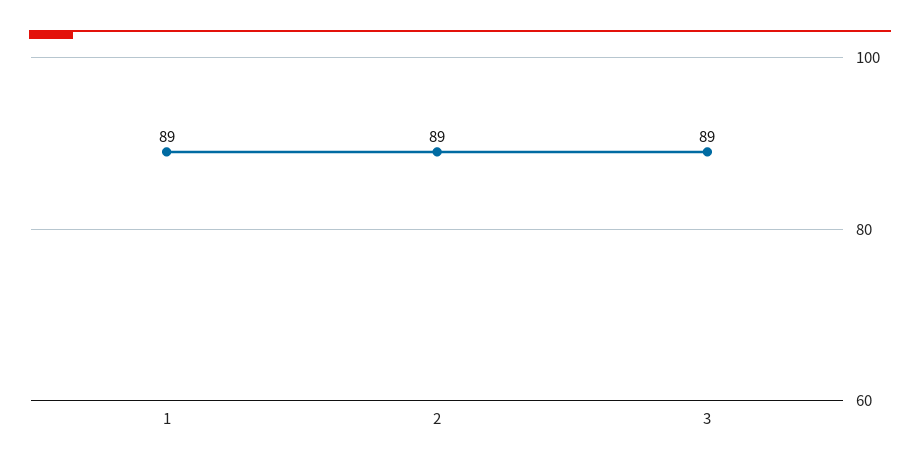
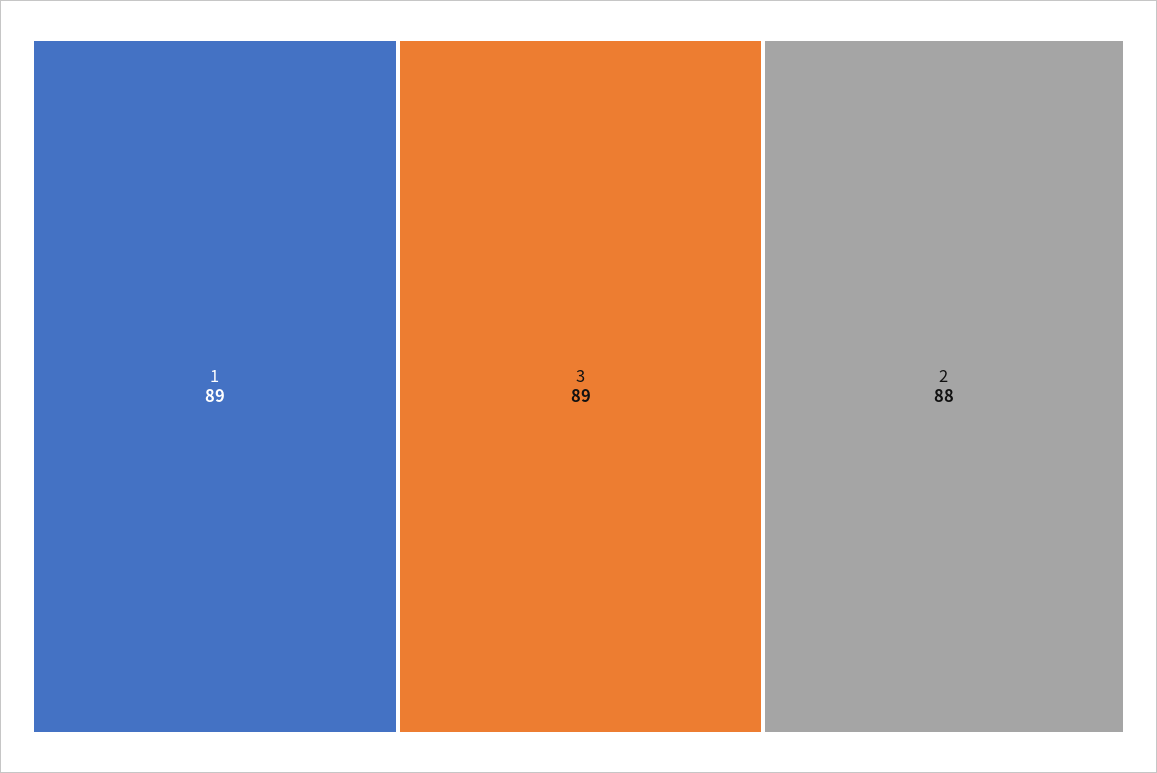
  {
    "1": 89,
-   "2": 89,
+   "2": 88,
    "3": 89
  }

